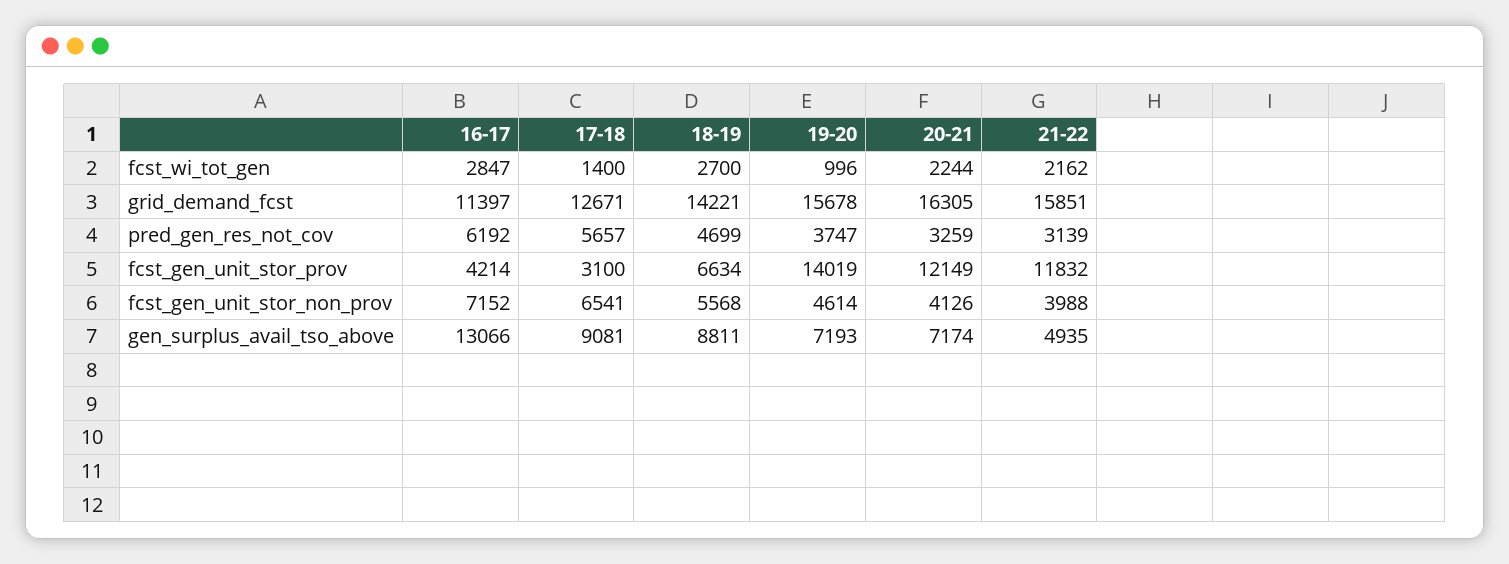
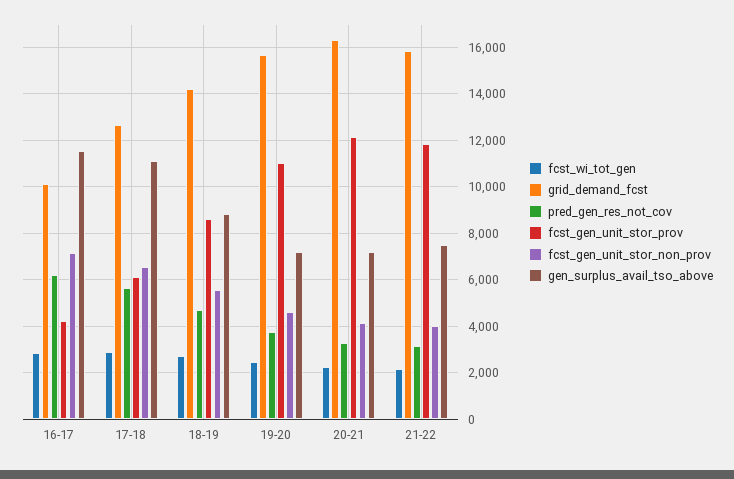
  {
    "fcst_wi_tot_gen": {
      "16-17": 2847,
-     "17-18": 1400,
+     "17-18": 3000,
      "18-19": 2700,
-     "19-20": 996,
+     "19-20": 2500,
      "20-21": 2244,
      "21-22": 2162
    },
    "grid_demand_fcst": {
-     "16-17": 11397,
+     "16-17": 10000,
      "17-18": 12671,
      "18-19": 14221,
      "19-20": 15678,
      "20-21": 16305,
      "21-22": 15851
    },
    "pred_gen_res_not_cov": {
      "16-17": 6192,
      "17-18": 5657,
      "18-19": 4699,
      "19-20": 3747,
      "20-21": 3259,
      "21-22": 3139
    },
    "fcst_gen_unit_stor_prov": {
      "16-17": 4214,
-     "17-18": 3100,
+     "17-18": 6000,
-     "18-19": 6634,
+     "18-19": 8500,
-     "19-20": 14019,
+     "19-20": 11000,
      "20-21": 12149,
      "21-22": 11832
    },
    "fcst_gen_unit_stor_non_prov": {
      "16-17": 7152,
      "17-18": 6541,
      "18-19": 5568,
      "19-20": 4614,
      "20-21": 4126,
      "21-22": 3988
    },
    "gen_surplus_avail_tso_above": {
-     "16-17": 13066,
+     "16-17": 11500,
-     "17-18": 9081,
+     "17-18": 11000,
      "18-19": 8811,
      "19-20": 7193,
      "20-21": 7174,
-     "21-22": 4935
+     "21-22": 7500
    }
  }

